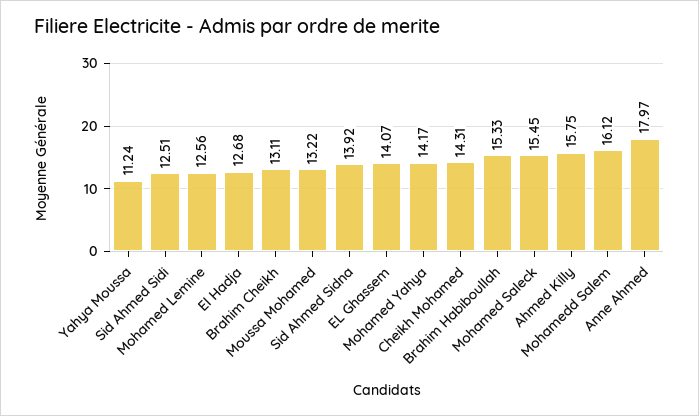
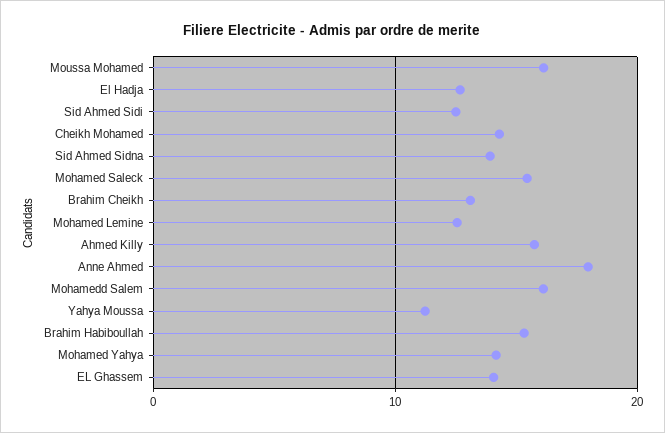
  {
    "Yahya Moussa": 11.24,
    "Sid Ahmed Sidi": 12.51,
    "Mohamed Lemine": 12.56,
    "El Hadja": 12.68,
    "Brahim Cheikh": 13.11,
-   "Moussa Mohamed": 13.22,
+   "Moussa Mohamed": 16,
    "Sid Ahmed Sidna": 13.92,
    "EL Ghassem": 14.07,
    "Mohamed Yahya": 14.17,
    "Cheikh Mohamed": 14.31,
    "Brahim Habiboullah": 15.33,
    "Mohamed Saleck": 15.45,
    "Ahmed Killy": 15.75,
    "Mohamedd Salem": 16.12,
    "Anne Ahmed": 17.97
  }

